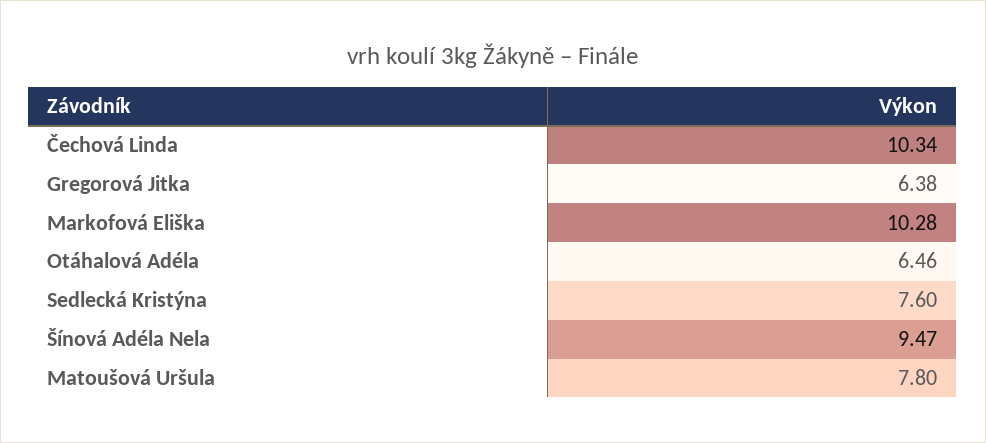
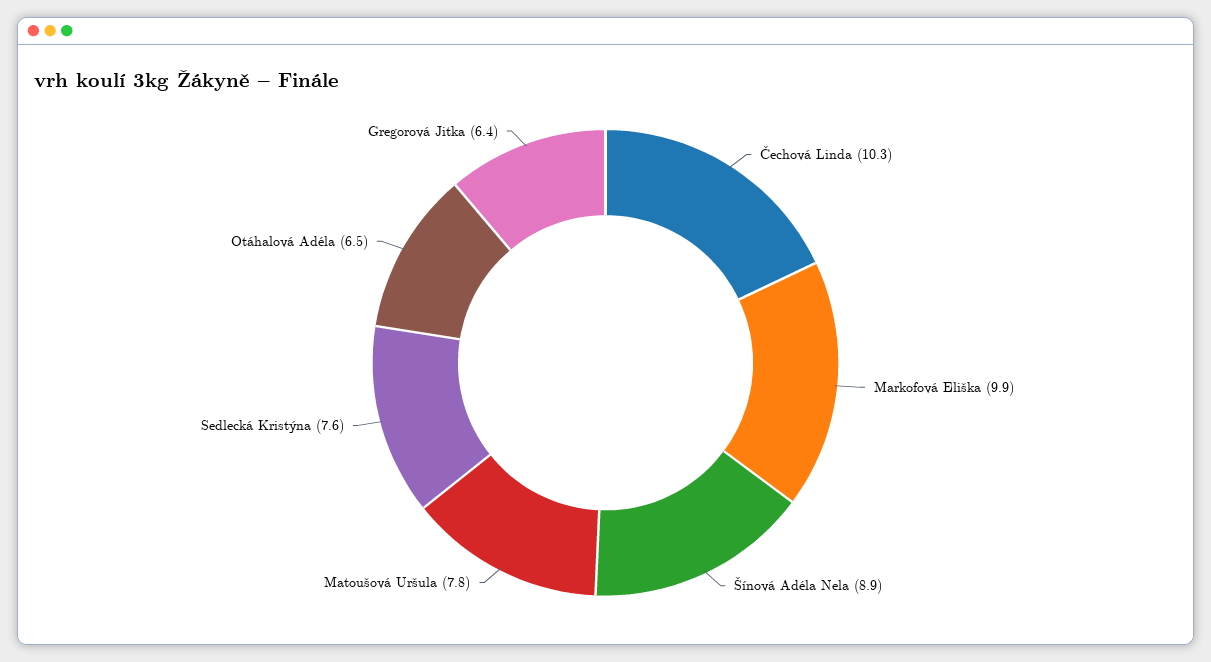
  {
    "Čechová Linda": 10.34,
    "Gregorová Jitka": 6.38,
-   "Markofová Eliška": 10.28,
+   "Markofová Eliška": 9.9,
    "Otáhalová Adéla": 6.46,
    "Sedlecká Kristýna": 7.6,
-   "Šínová Adéla Nela": 9.47,
+   "Šínová Adéla Nela": 8.9,
    "Matoušová Uršula": 7.8
  }

